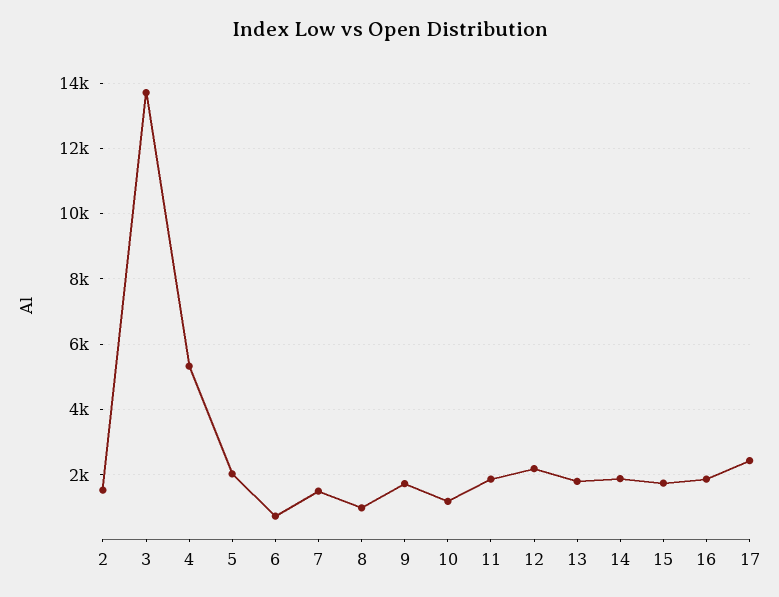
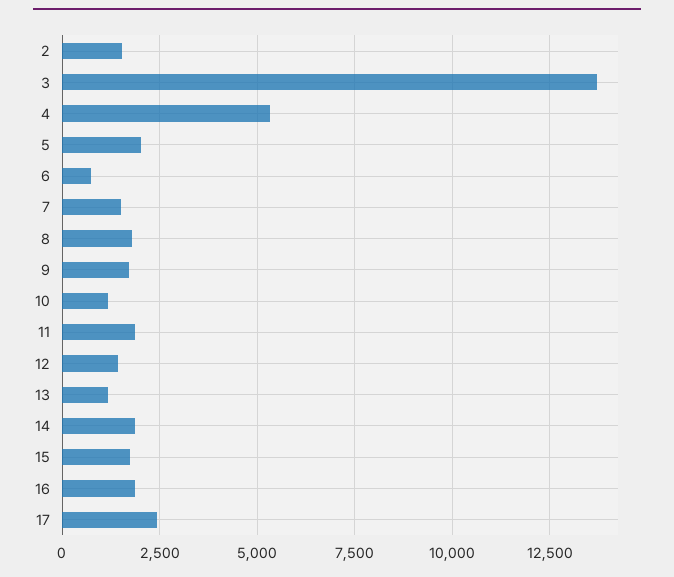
  {
    "2": 1600,
    "3": 13800,
    "4": 5400,
    "5": 2000,
    "6": 800,
    "7": 1600,
-   "8": 1000,
+   "8": 1750,
    "9": 1800,
    "10": 1200,
    "11": 1800,
-   "12": 2200,
+   "12": 1500,
-   "13": 1800,
+   "13": 1250,
    "14": 1800,
    "15": 1800,
    "16": 1800,
    "17": 2400
  }

